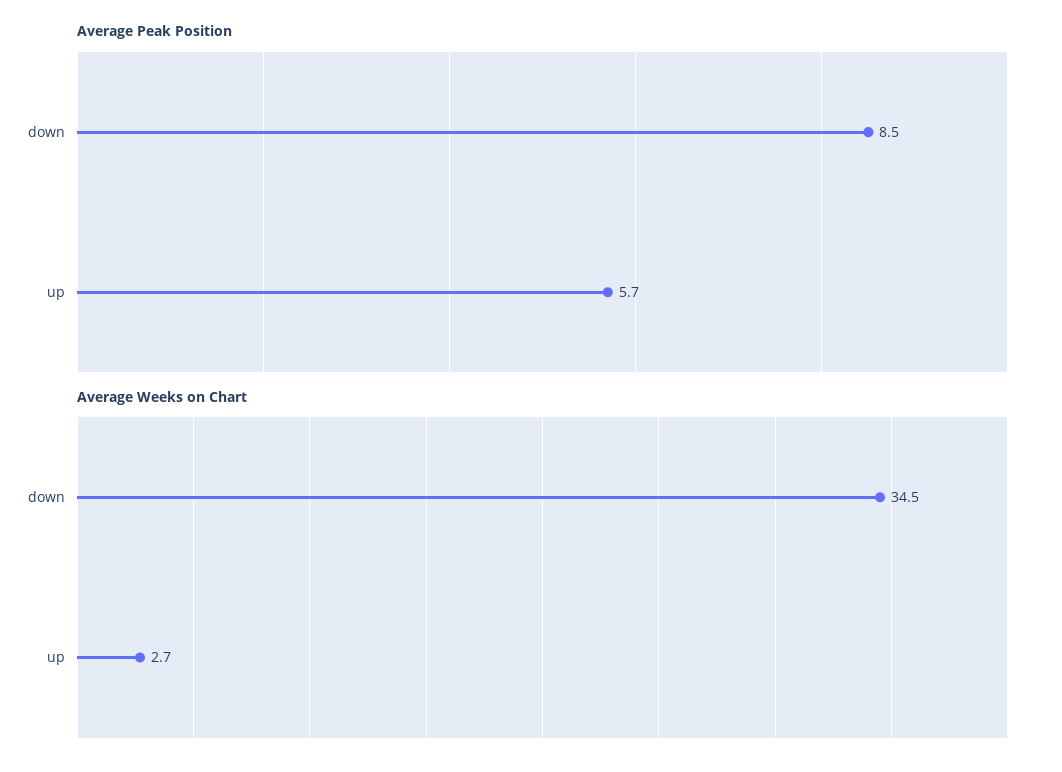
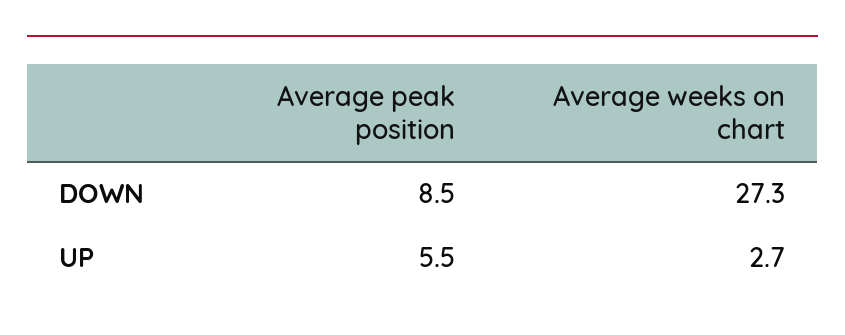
  {
    "Average Peak Position": {
      "down": 8.5,
-     "up": 5.7
+     "up": 5.5
    },
    "Average Weeks on Chart": {
-     "down": 34.5,
+     "down": 27.3,
      "up": 2.7
    }
  }

